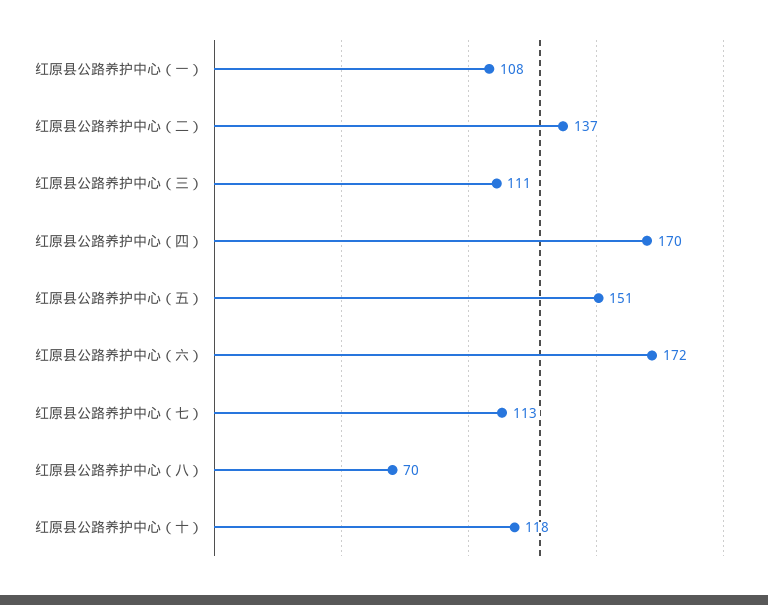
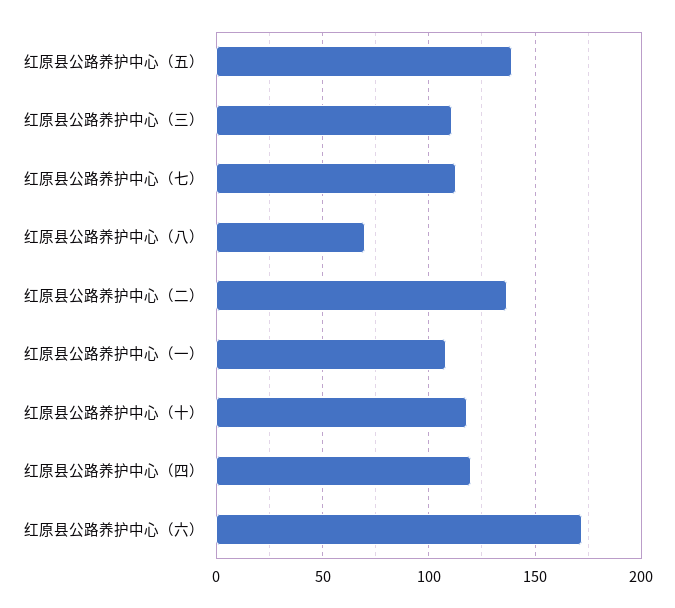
  {
    "红原县公路养护中心（一）": 108,
    "红原县公路养护中心（二）": 137,
    "红原县公路养护中心（三）": 111,
-   "红原县公路养护中心（四）": 170,
+   "红原县公路养护中心（四）": 120,
-   "红原县公路养护中心（五）": 151,
+   "红原县公路养护中心（五）": 140,
    "红原县公路养护中心（六）": 172,
    "红原县公路养护中心（七）": 113,
    "红原县公路养护中心（八）": 70,
    "红原县公路养护中心（十）": 118
  }

